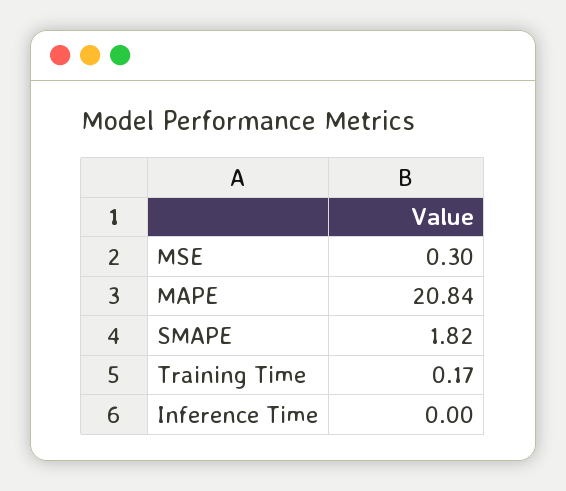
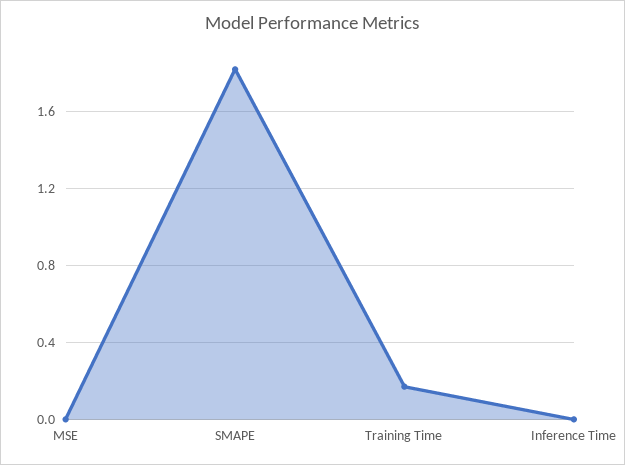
  {
-   "MSE": 0.3,
+   "MSE": 0,
-   "MAPE": 20.84,
    "SMAPE": 1.82,
    "Training Time": 0.17,
    "Inference Time": 0
  }

